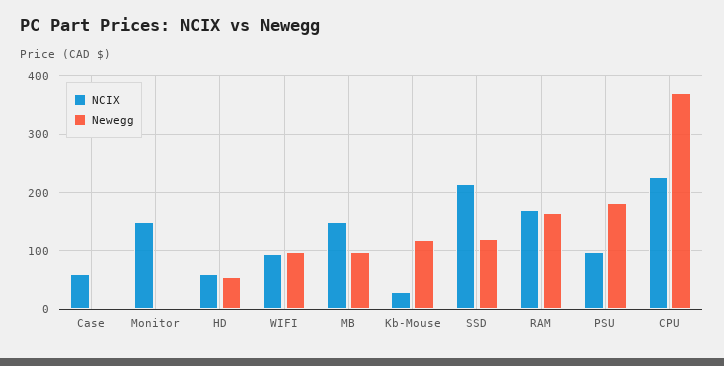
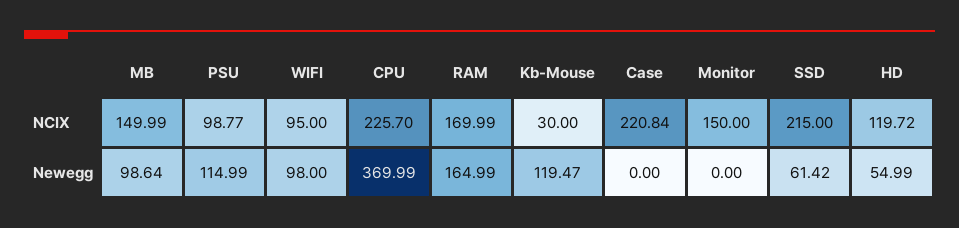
  {
    "NCIX": {
-     "Case": 60,
+     "Case": 220.84,
      "Monitor": 150,
-     "HD": 60,
+     "HD": 119.72,
      "WIFI": 95,
      "MB": 149.99,
      "Kb-Mouse": 30,
      "SSD": 215,
      "RAM": 169.99,
      "PSU": 98.77,
      "CPU": 225.7
    },
    "Newegg": {
      "Case": 0,
      "Monitor": 0,
      "HD": 54.99,
      "WIFI": 98,
      "MB": 98.64,
      "Kb-Mouse": 119.47,
-     "SSD": 120,
+     "SSD": 61.42,
      "RAM": 164.99,
-     "PSU": 180,
+     "PSU": 114.99,
      "CPU": 369.99
    }
  }

